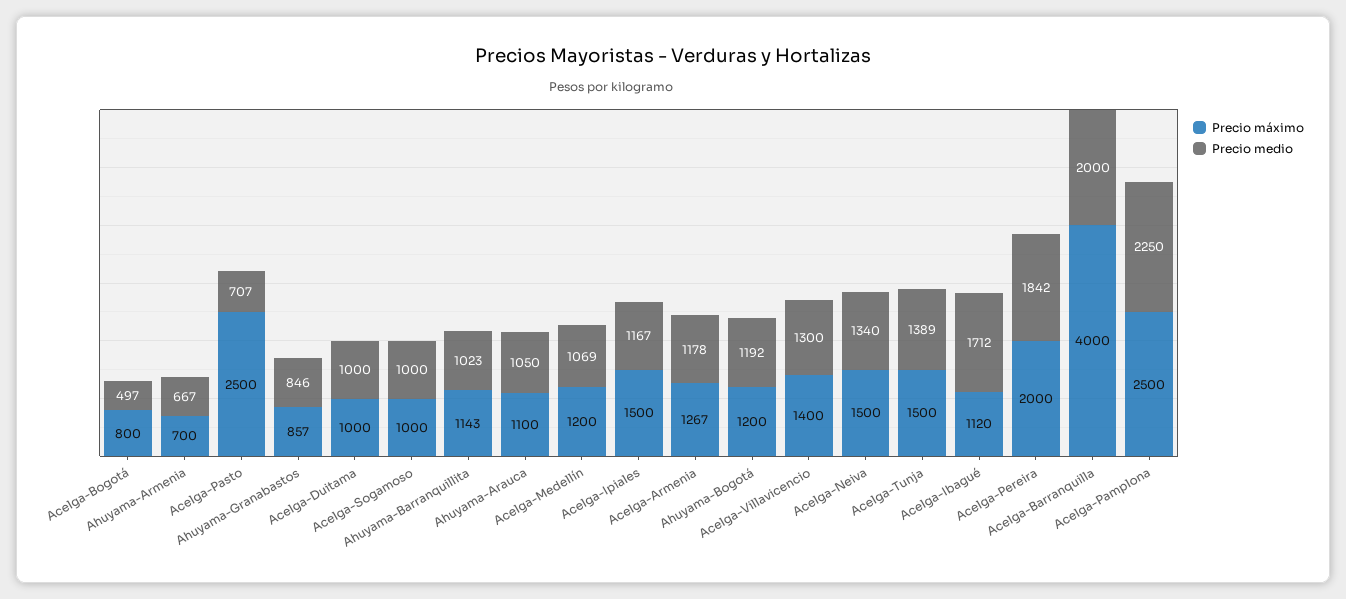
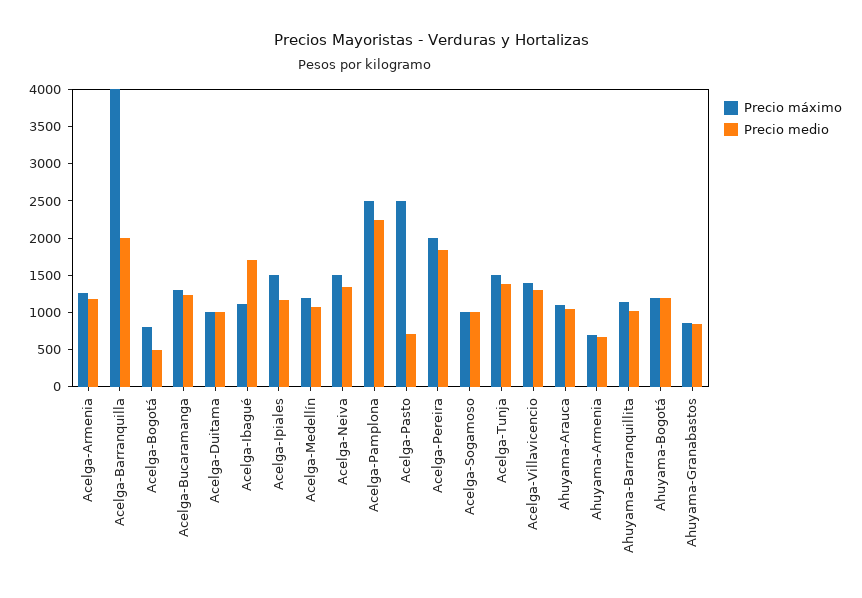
  {
    "Precio máximo": {
      "Acelga-Bogotá": 800,
      "Ahuyama-Armenia": 700,
      "Acelga-Pasto": 2500,
      "Ahuyama-Granabastos": 857,
      "Acelga-Duitama": 1000,
      "Acelga-Sogamoso": 1000,
      "Ahuyama-Barranquillita": 1143,
      "Ahuyama-Arauca": 1100,
      "Acelga-Medellín": 1200,
      "Acelga-Ipiales": 1500,
      "Acelga-Armenia": 1267,
      "Ahuyama-Bogotá": 1200,
      "Acelga-Villavicencio": 1400,
      "Acelga-Neiva": 1500,
      "Acelga-Tunja": 1500,
      "Acelga-Ibagué": 1120,
      "Acelga-Pereira": 2000,
      "Acelga-Barranquilla": 4000,
-     "Acelga-Pamplona": 2500
+     "Acelga-Pamplona": 2500,
+     "Acelga-Bucaramanga": 1250
    },
    "Precio medio": {
      "Acelga-Bogotá": 497,
      "Ahuyama-Armenia": 667,
      "Acelga-Pasto": 707,
      "Ahuyama-Granabastos": 846,
      "Acelga-Duitama": 1000,
      "Acelga-Sogamoso": 1000,
      "Ahuyama-Barranquillita": 1023,
      "Ahuyama-Arauca": 1050,
      "Acelga-Medellín": 1069,
      "Acelga-Ipiales": 1167,
      "Acelga-Armenia": 1178,
      "Ahuyama-Bogotá": 1192,
      "Acelga-Villavicencio": 1300,
      "Acelga-Neiva": 1340,
      "Acelga-Tunja": 1389,
      "Acelga-Ibagué": 1712,
      "Acelga-Pereira": 1842,
      "Acelga-Barranquilla": 2000,
-     "Acelga-Pamplona": 2250
+     "Acelga-Pamplona": 2250,
+     "Acelga-Bucaramanga": 1250
    }
  }

